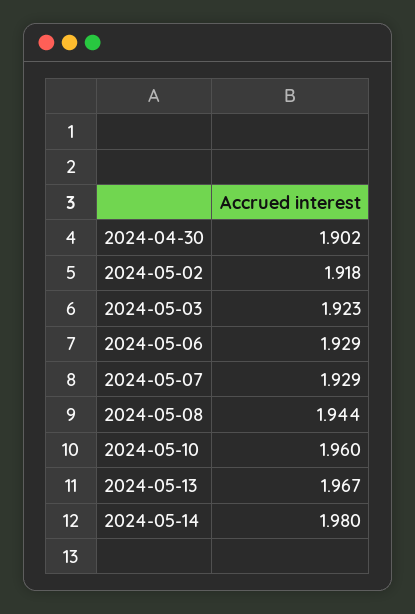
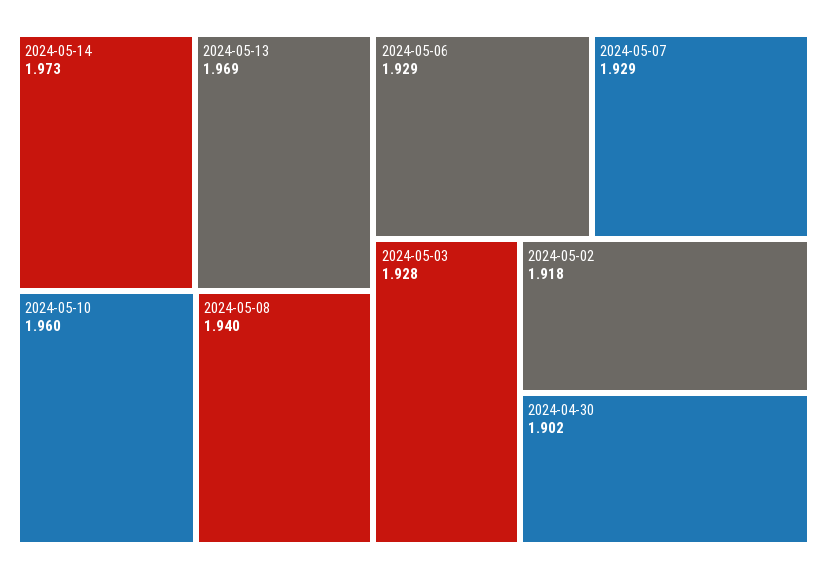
  {
    "2024-04-30": 1.902,
    "2024-05-02": 1.918,
-   "2024-05-03": 1.923,
+   "2024-05-03": 1.928,
    "2024-05-06": 1.929,
    "2024-05-07": 1.929,
-   "2024-05-08": 1.944,
+   "2024-05-08": 1.94,
    "2024-05-10": 1.96,
-   "2024-05-13": 1.967,
+   "2024-05-13": 1.969,
-   "2024-05-14": 1.98
+   "2024-05-14": 1.973
  }

